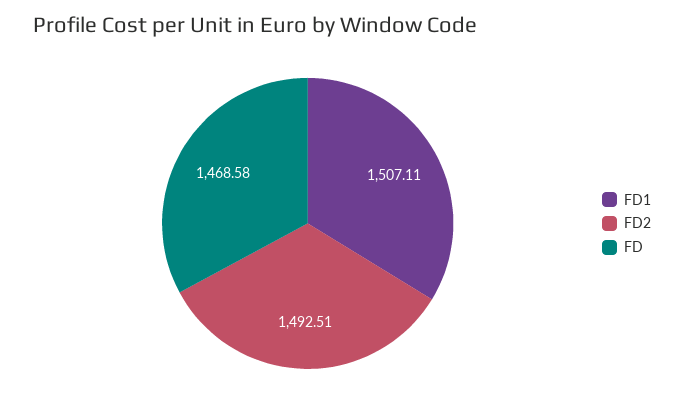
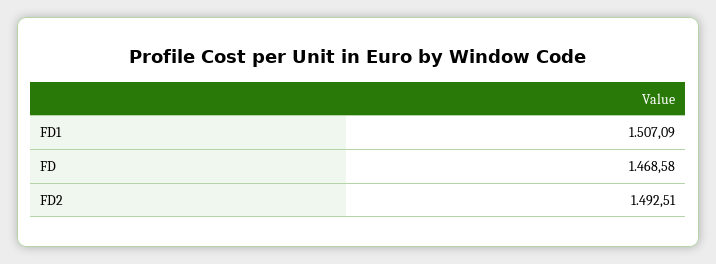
  {
-   "FD1": 1507.11,
+   "FD1": 1507.09,
    "FD2": 1492.51,
    "FD": 1468.58
  }

